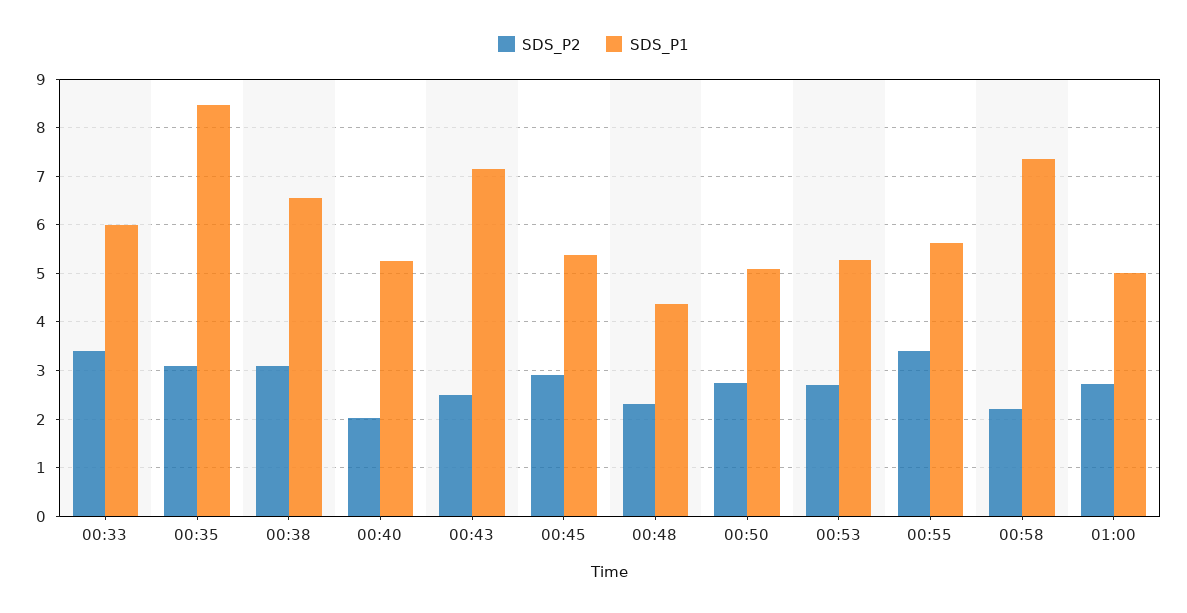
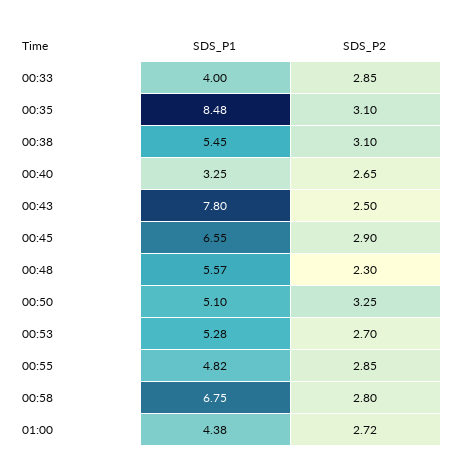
  {
    "SDS_P2": {
-     "00:33": 3.4,
+     "00:33": 2.85,
      "00:35": 3.1,
      "00:38": 3.1,
-     "00:40": 2,
+     "00:40": 2.65,
      "00:43": 2.5,
      "00:45": 2.9,
      "00:48": 2.3,
-     "00:50": 2.8,
+     "00:50": 3.25,
      "00:53": 2.7,
-     "00:55": 3.4,
+     "00:55": 2.85,
-     "00:58": 2.2,
+     "00:58": 2.8,
      "01:00": 2.72
    },
    "SDS_P1": {
-     "00:33": 6,
+     "00:33": 4,
      "00:35": 8.48,
-     "00:38": 6.6,
+     "00:38": 5.45,
-     "00:40": 5.2,
+     "00:40": 3.25,
-     "00:43": 7.2,
+     "00:43": 7.8,
-     "00:45": 5.4,
+     "00:45": 6.55,
-     "00:48": 4.4,
+     "00:48": 5.57,
      "00:50": 5.1,
      "00:53": 5.28,
-     "00:55": 5.6,
+     "00:55": 4.82,
-     "00:58": 7.4,
+     "00:58": 6.75,
-     "01:00": 5
+     "01:00": 4.38
    }
  }

